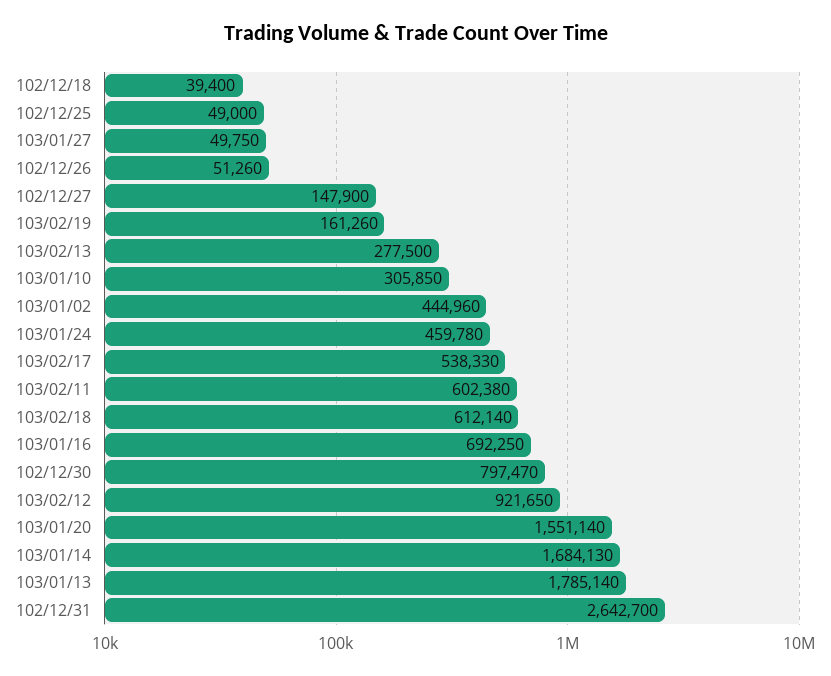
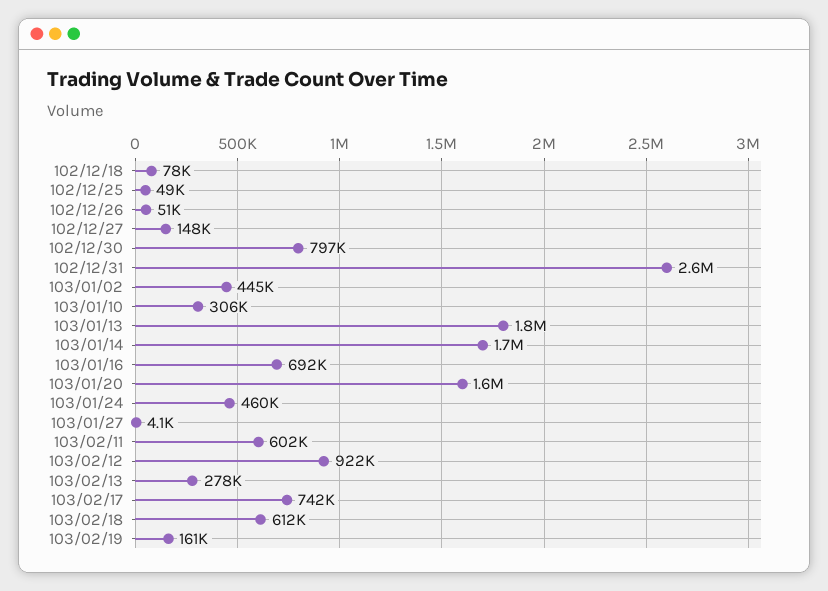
  {
-   "102/12/18": 39400,
+   "102/12/18": 78000,
    "102/12/25": 49000,
-   "103/01/27": 49750,
+   "103/01/27": 4100,
    "102/12/26": 51260,
    "102/12/27": 147900,
    "103/02/19": 161260,
    "103/02/13": 277500,
    "103/01/10": 305850,
    "103/01/02": 444960,
    "103/01/24": 459780,
-   "103/02/17": 538330,
+   "103/02/17": 742000,
    "103/02/11": 602380,
    "103/02/18": 612140,
    "103/01/16": 692250,
    "102/12/30": 797470,
    "103/02/12": 921650,
    "103/01/20": 1551140,
    "103/01/14": 1684130,
    "103/01/13": 1785140,
    "102/12/31": 2642700
  }

